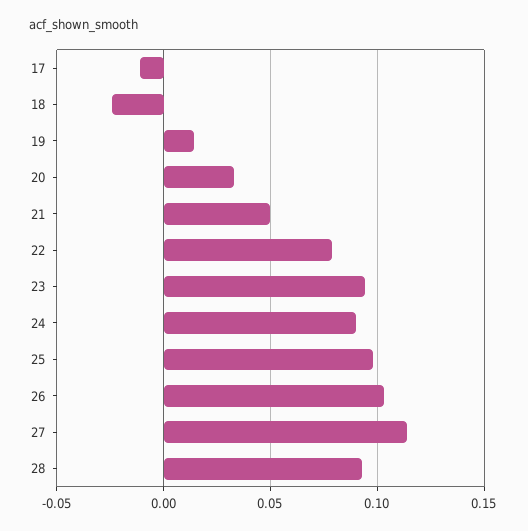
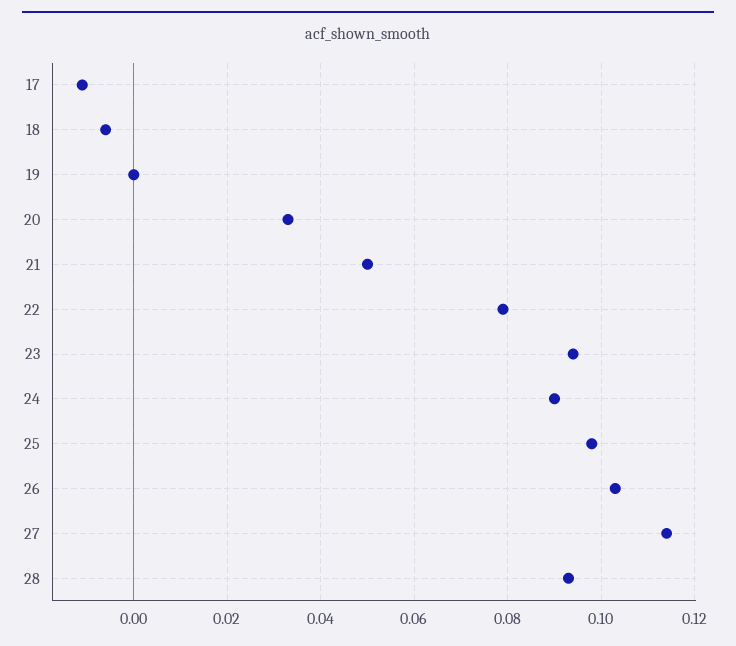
  {
    "17": -0.01,
-   "18": -0.025,
+   "18": -0.005,
-   "19": 0.015,
+   "19": 0,
    "20": 0.035,
    "21": 0.05,
    "22": 0.08,
    "23": 0.095,
    "24": 0.09,
    "25": 0.1,
    "26": 0.105,
    "27": 0.115,
    "28": 0.095
  }

